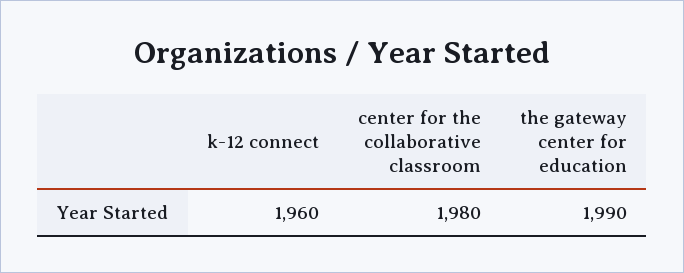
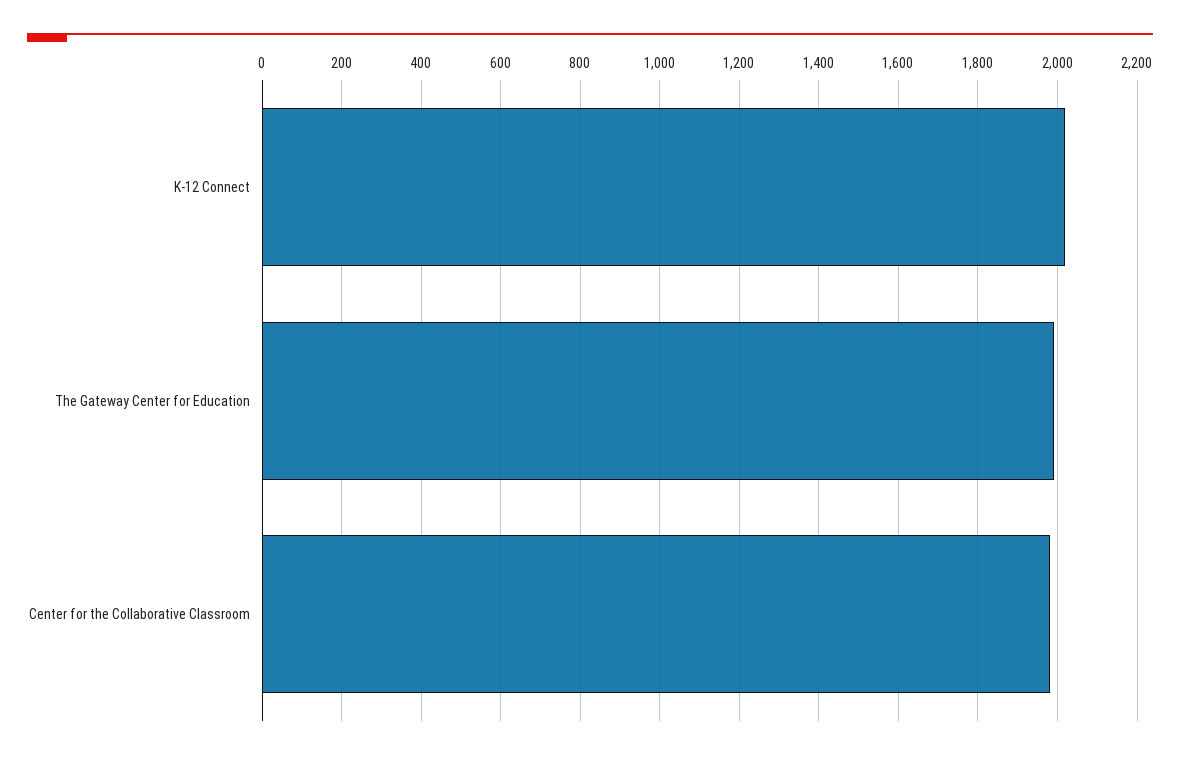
  {
-   "k-12 connect": 1960,
+   "k-12 connect": 2020,
    "center for the collaborative classroom": 1980,
    "the gateway center for education": 1990
  }

